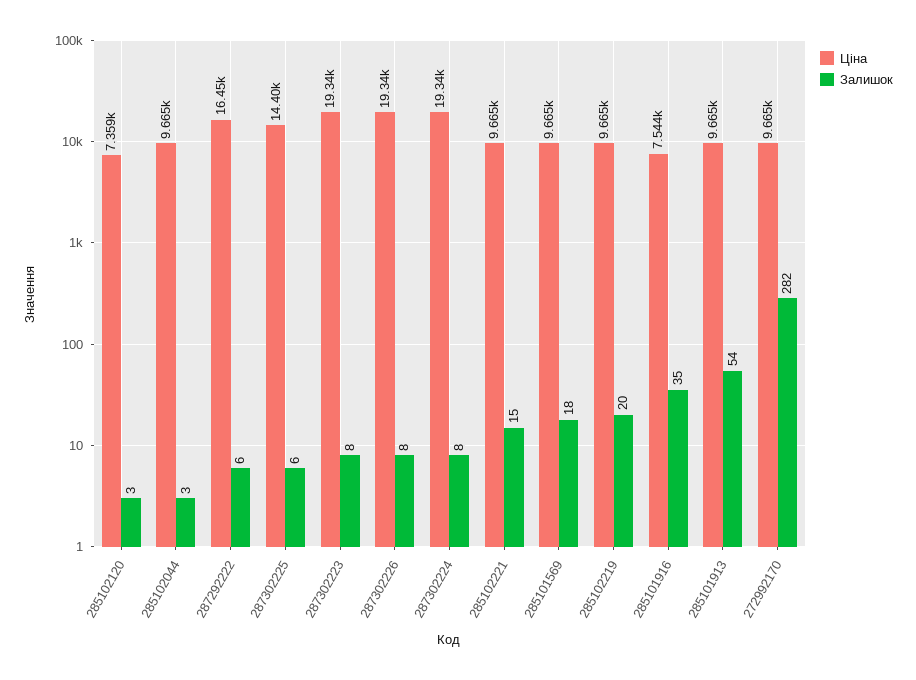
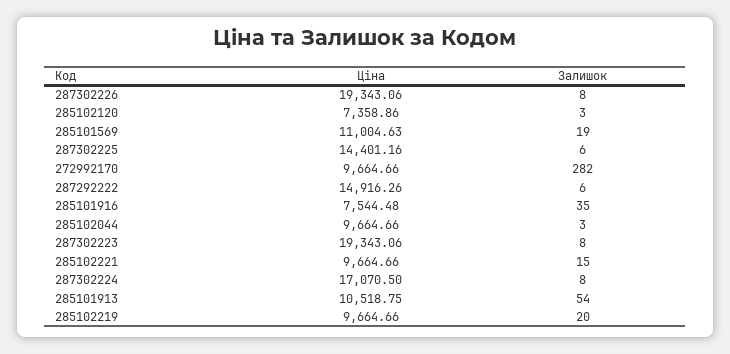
  {
    "Ціна": {
      "285102120": 7358.86,
      "285102044": 9664.66,
-     "287292222": 16450,
+     "287292222": 14916.26,
      "287302225": 14401.16,
      "287302223": 19343.06,
      "287302226": 19343.06,
-     "287302224": 19340,
+     "287302224": 17070.5,
      "285102221": 9664.66,
-     "285101569": 9665,
+     "285101569": 11004.63,
      "285102219": 9664.66,
      "285101916": 7544.48,
-     "285101913": 9665,
+     "285101913": 10518.75,
      "272992170": 9664.66
    },
    "Залишок": {
      "285102120": 3,
      "285102044": 3,
      "287292222": 6,
      "287302225": 6,
      "287302223": 8,
      "287302226": 8,
      "287302224": 8,
      "285102221": 15,
-     "285101569": 18,
+     "285101569": 19,
      "285102219": 20,
      "285101916": 35,
      "285101913": 54,
      "272992170": 282
    }
  }

